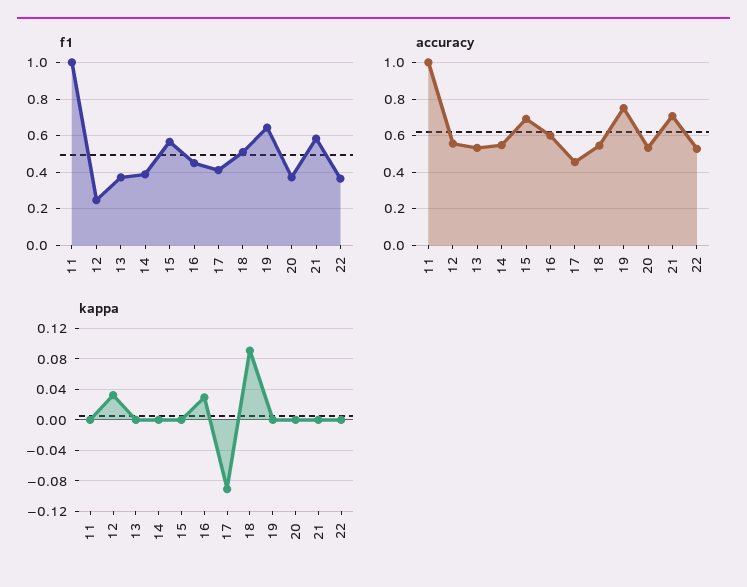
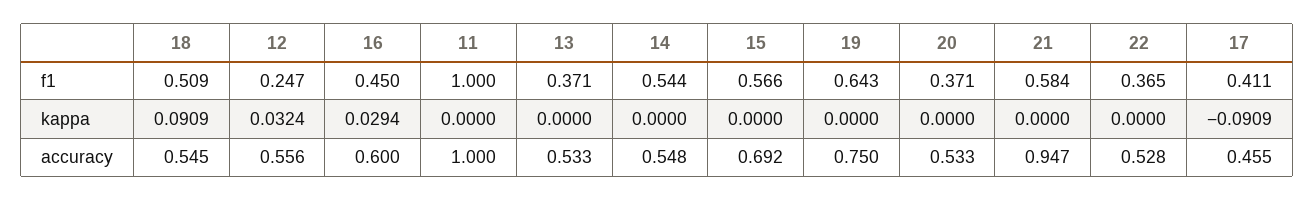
  {
    "f1": {
      "11": 1,
      "12": 0.247,
      "13": 0.371,
-     "14": 0.4,
+     "14": 0.544,
      "15": 0.566,
      "16": 0.45,
      "17": 0.411,
      "18": 0.509,
      "19": 0.643,
      "20": 0.371,
      "21": 0.584,
      "22": 0.365
    },
    "accuracy": {
      "11": 1,
      "12": 0.556,
      "13": 0.533,
      "14": 0.548,
      "15": 0.692,
      "16": 0.6,
      "17": 0.455,
      "18": 0.545,
      "19": 0.75,
      "20": 0.533,
-     "21": 0.7,
+     "21": 0.947,
      "22": 0.528
    },
    "kappa": {
      "11": 0,
      "12": 0.0324,
      "13": 0,
      "14": 0,
      "15": 0,
      "16": 0.0294,
      "17": -0.0909,
      "18": 0.0909,
      "19": 0,
      "20": 0,
      "21": 0,
      "22": 0
    }
  }

